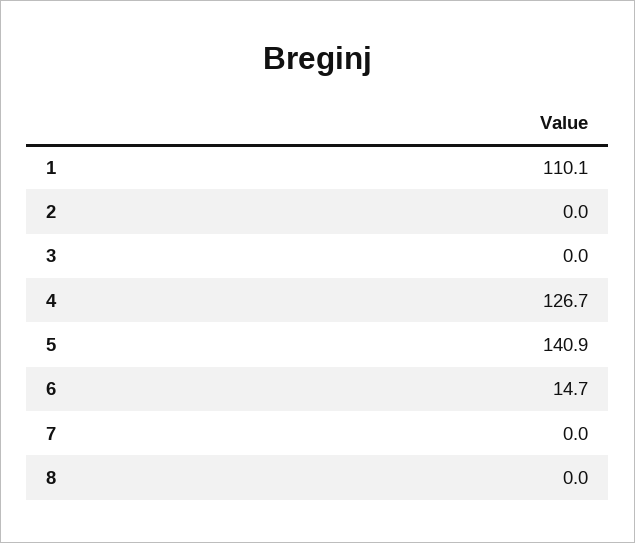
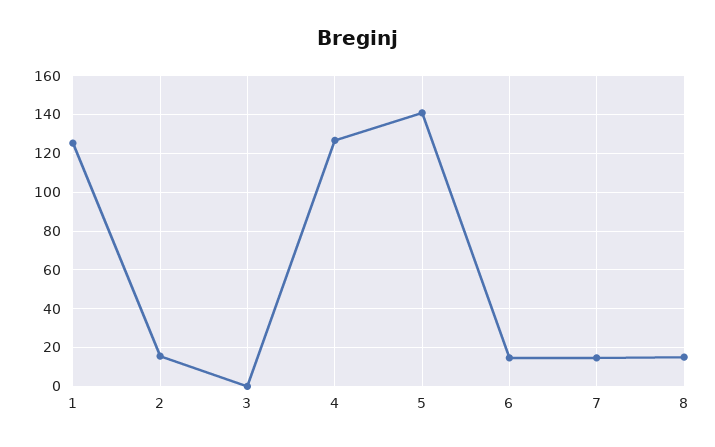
  {
-   "1": 110.1,
+   "1": 125,
-   "2": 0,
+   "2": 15,
    "3": 0,
    "4": 126.7,
    "5": 140.9,
    "6": 14.7,
-   "7": 0,
+   "7": 15,
-   "8": 0
+   "8": 15
  }

